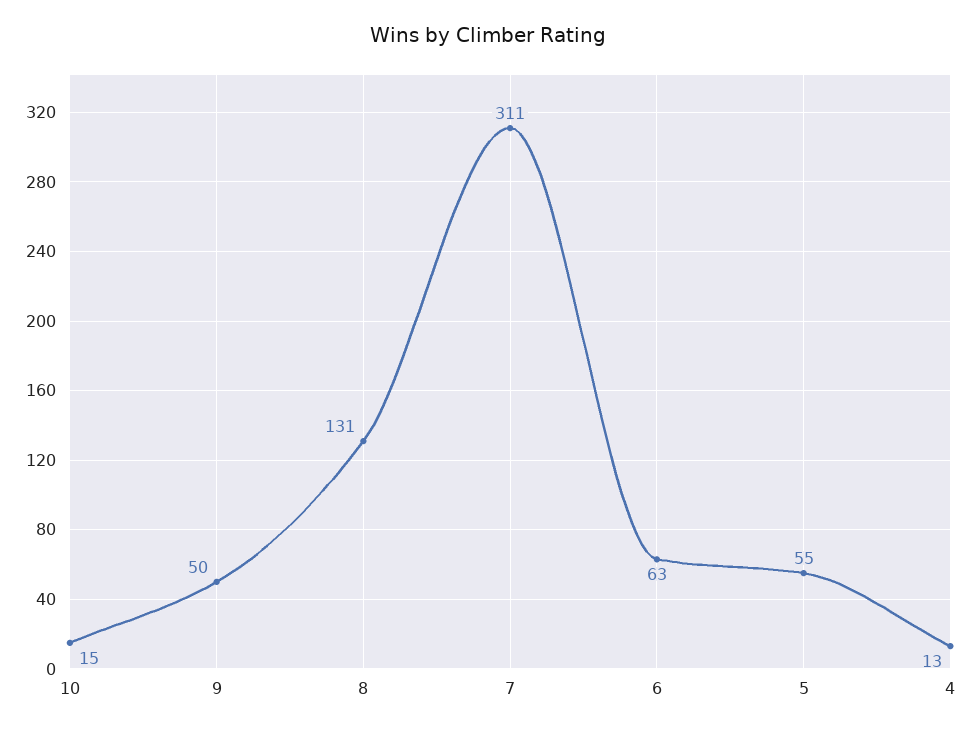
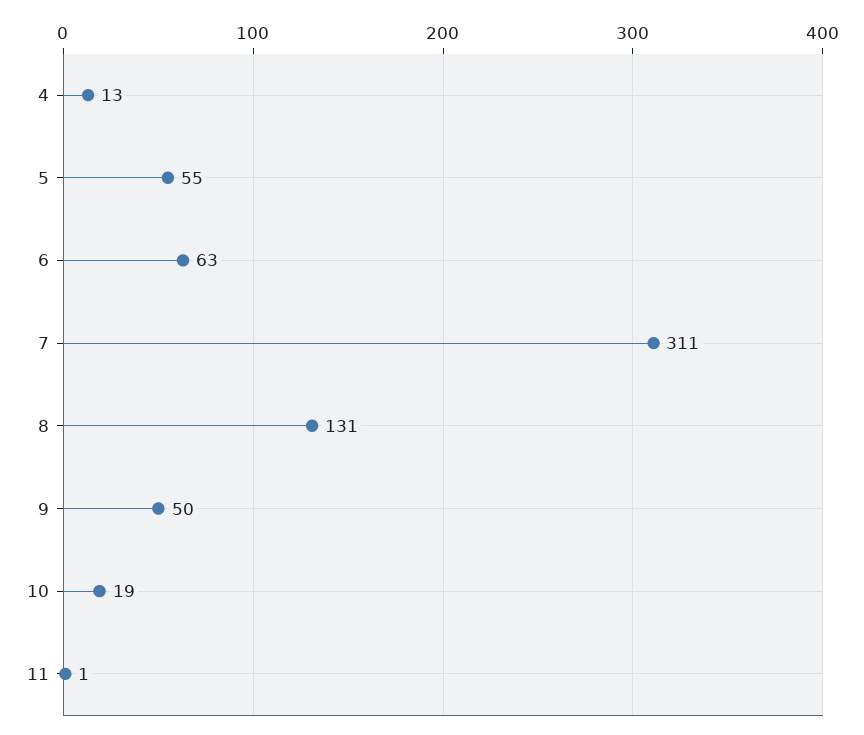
  {
-   "10": 15,
+   "10": 19,
    "9": 50,
    "8": 131,
    "7": 311,
    "6": 63,
    "5": 55,
-   "4": 13
+   "4": 13,
+   "11": 1
  }

